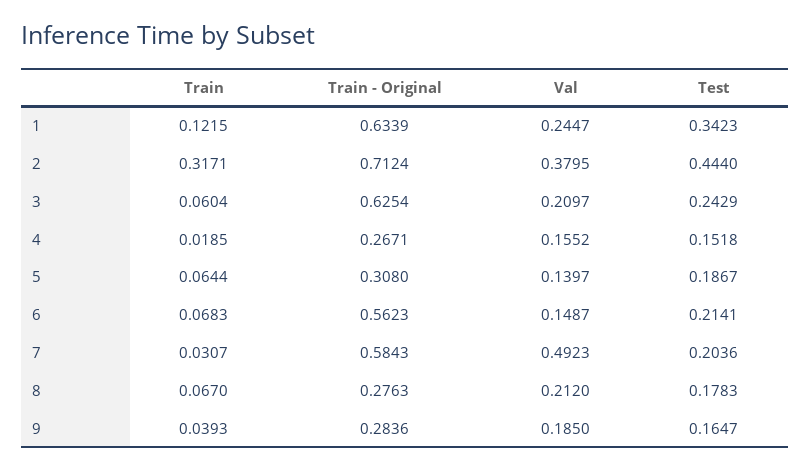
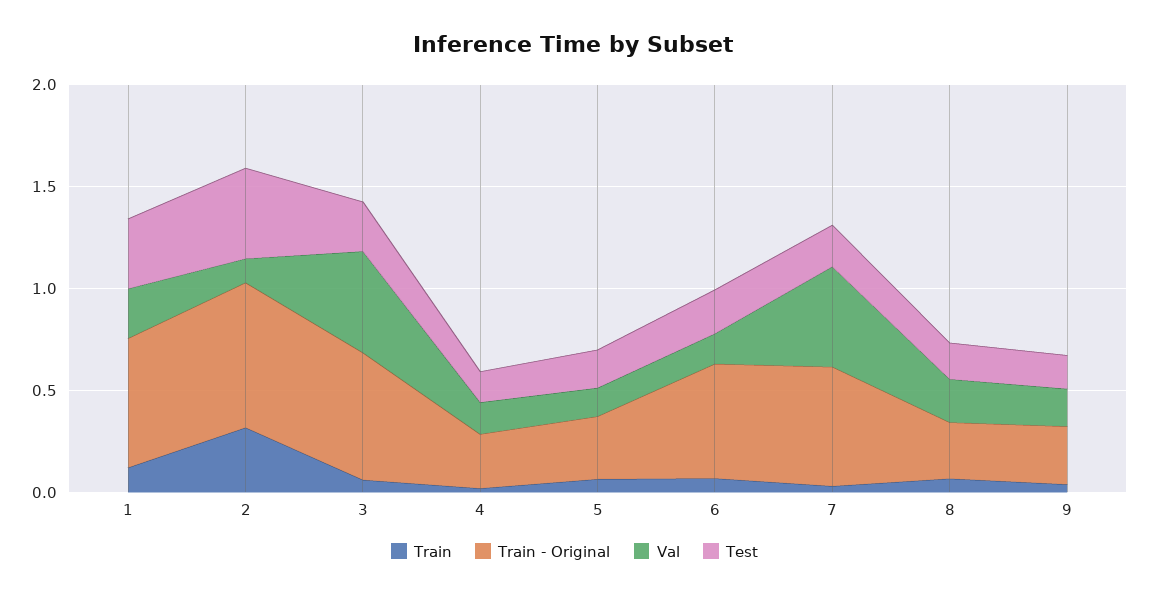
  {
    "Train": {
      "1": 0.1215,
      "2": 0.3171,
      "3": 0.0604,
      "4": 0.0185,
      "5": 0.0644,
      "6": 0.0683,
      "7": 0.0307,
      "8": 0.067,
      "9": 0.0393
    },
    "Train - Original": {
      "1": 0.6339,
      "2": 0.7124,
      "3": 0.6254,
      "4": 0.2671,
      "5": 0.308,
      "6": 0.5623,
      "7": 0.5843,
      "8": 0.2763,
      "9": 0.2836
    },
    "Val": {
      "1": 0.2447,
-     "2": 0.3795,
+     "2": 0.1,
-     "3": 0.2097,
+     "3": 0.5,
      "4": 0.1552,
      "5": 0.1397,
      "6": 0.1487,
      "7": 0.4923,
      "8": 0.212,
      "9": 0.185
    },
    "Test": {
      "1": 0.3423,
      "2": 0.444,
      "3": 0.2429,
      "4": 0.1518,
      "5": 0.1867,
      "6": 0.2141,
      "7": 0.2036,
      "8": 0.1783,
      "9": 0.1647
    }
  }

